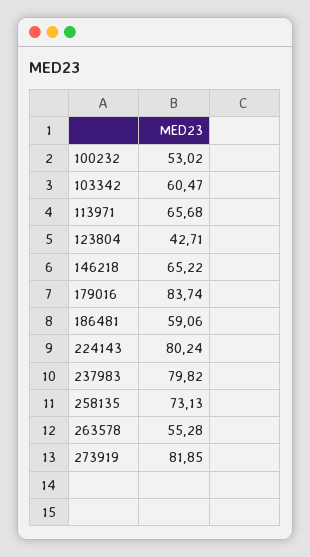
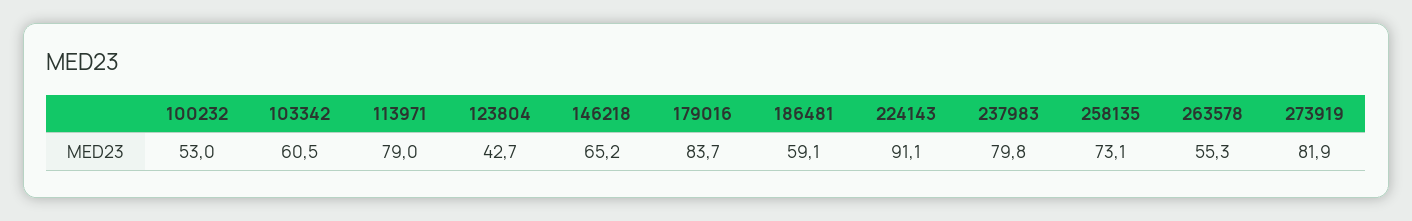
  {
    "100232": 53.02,
    "103342": 60.47,
-   "113971": 65.68,
+   "113971": 79,
    "123804": 42.71,
    "146218": 65.22,
    "179016": 83.74,
    "186481": 59.06,
-   "224143": 80.24,
+   "224143": 91.1,
    "237983": 79.82,
    "258135": 73.13,
    "263578": 55.28,
    "273919": 81.85
  }

